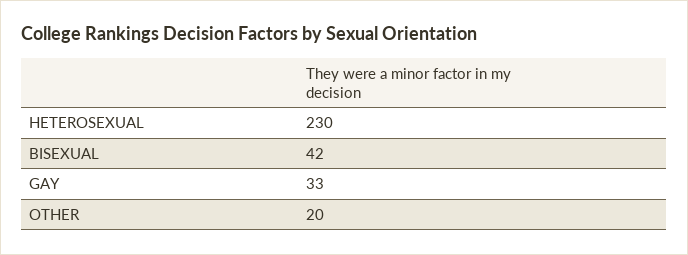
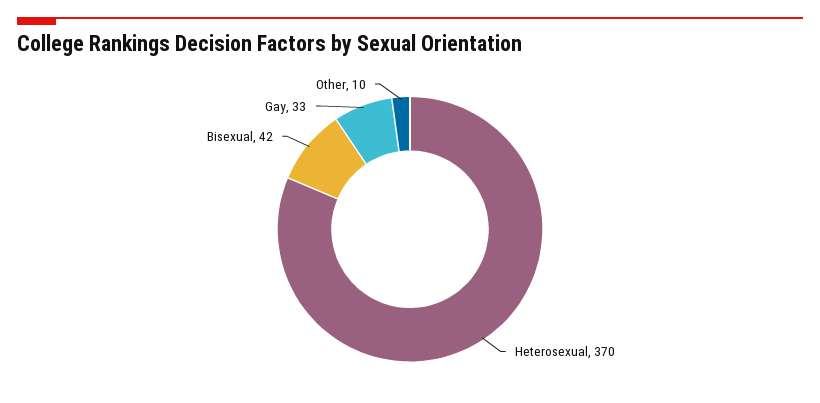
  {
-   "HETEROSEXUAL": 230,
+   "HETEROSEXUAL": 370,
    "BISEXUAL": 42,
    "GAY": 33,
-   "OTHER": 20
+   "OTHER": 10
  }

